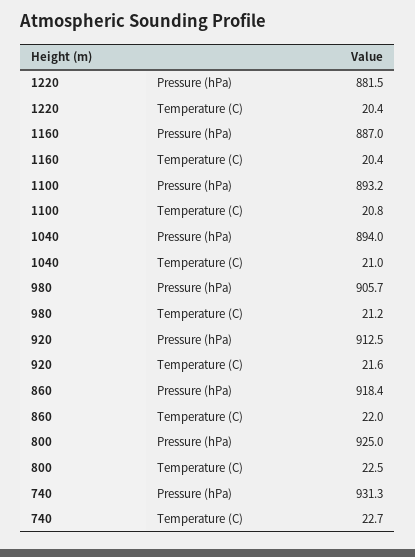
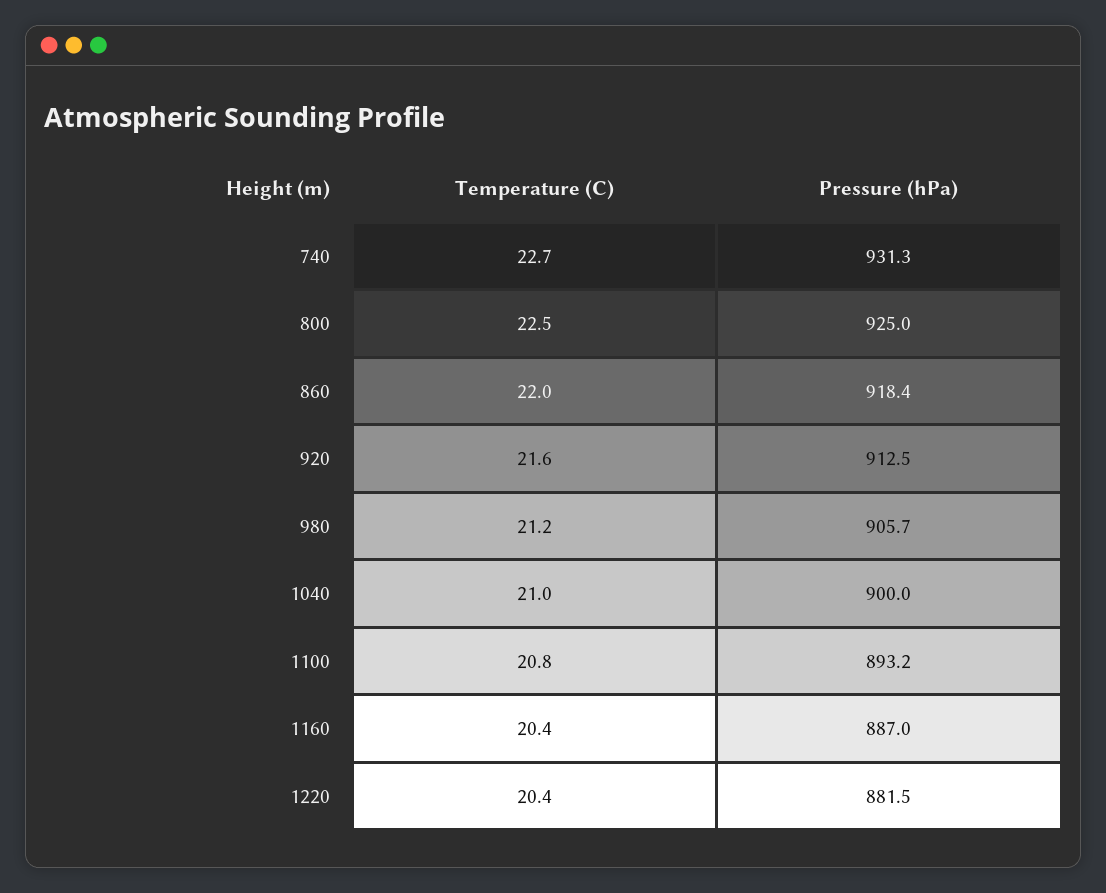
  {
    "1220": {
      "Pressure (hPa)": 881.5,
      "Temperature (C)": 20.4
    },
    "1160": {
      "Pressure (hPa)": 887,
      "Temperature (C)": 20.4
    },
    "1100": {
      "Pressure (hPa)": 893.2,
      "Temperature (C)": 20.8
    },
    "1040": {
-     "Pressure (hPa)": 894,
+     "Pressure (hPa)": 900,
      "Temperature (C)": 21
    },
    "980": {
      "Pressure (hPa)": 905.7,
      "Temperature (C)": 21.2
    },
    "920": {
      "Pressure (hPa)": 912.5,
      "Temperature (C)": 21.6
    },
    "860": {
      "Pressure (hPa)": 918.4,
      "Temperature (C)": 22
    },
    "800": {
      "Pressure (hPa)": 925,
      "Temperature (C)": 22.5
    },
    "740": {
      "Pressure (hPa)": 931.3,
      "Temperature (C)": 22.7
    }
  }

